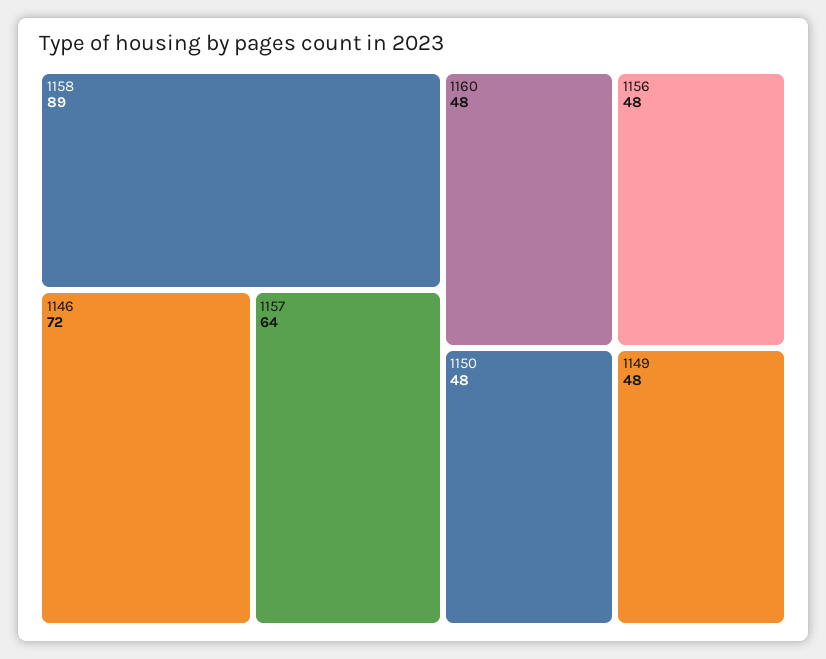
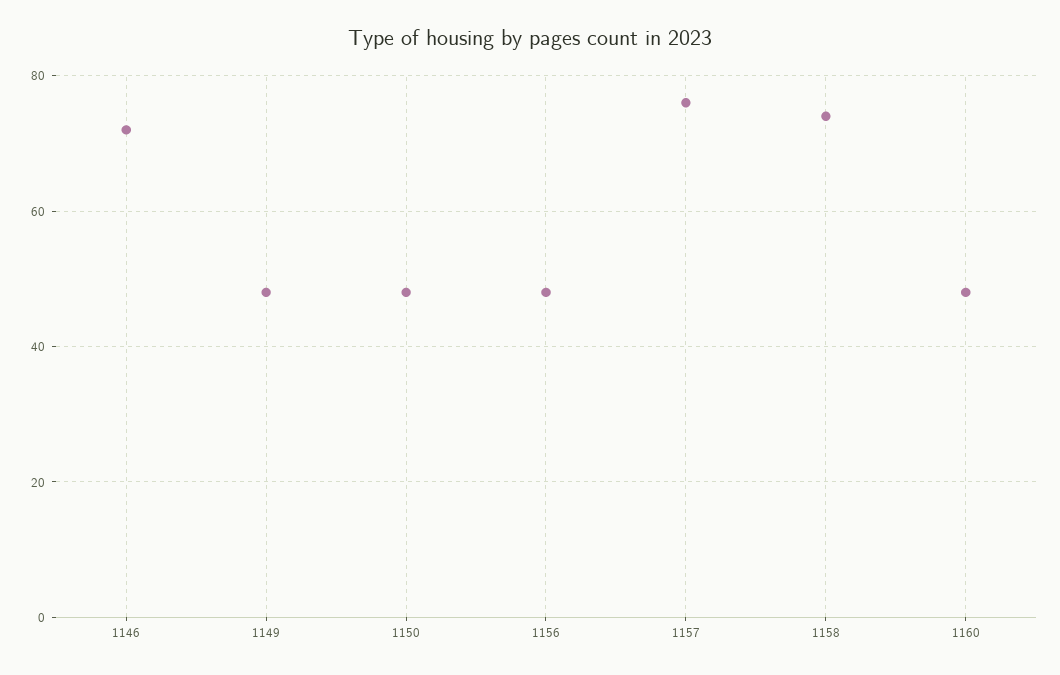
  {
-   "1158": 89,
+   "1158": 75,
    "1146": 72,
-   "1157": 64,
+   "1157": 75,
    "1160": 48,
    "1156": 48,
    "1150": 48,
    "1149": 48
  }

